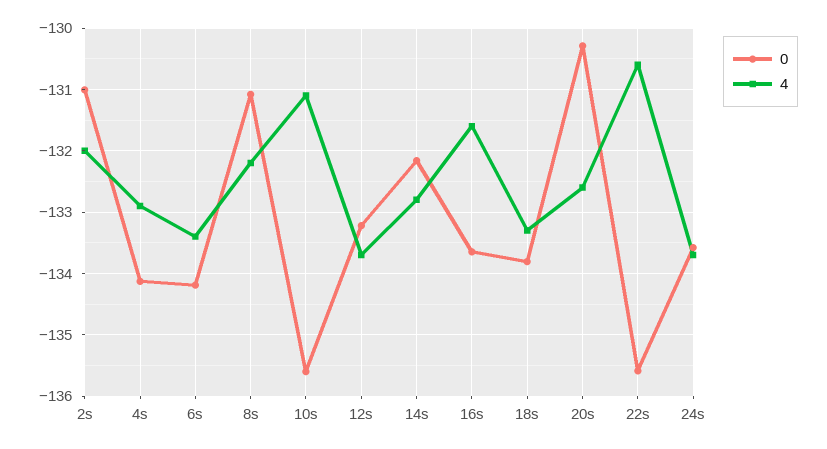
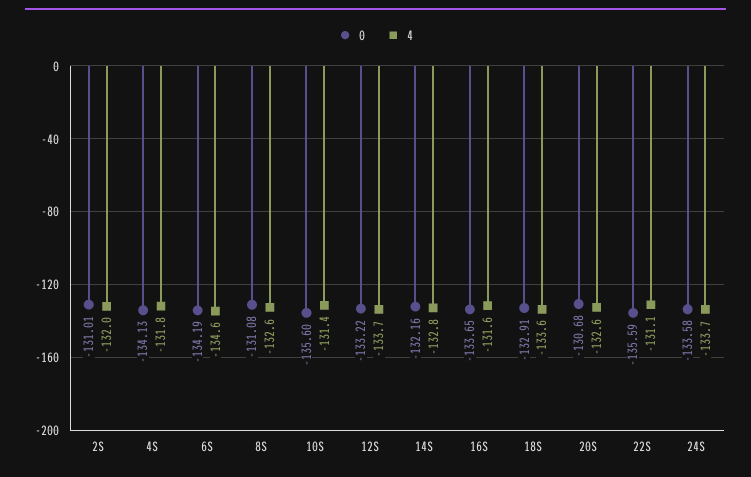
  {
    "0": {
      "2s": -131.01,
      "4s": -134.13,
      "6s": -134.19,
      "8s": -131.08,
      "10s": -135.6,
      "12s": -133.22,
      "14s": -132.16,
      "16s": -133.65,
-     "18s": -133.8,
+     "18s": -132.91,
-     "20s": -130.3,
+     "20s": -130.68,
      "22s": -135.59,
      "24s": -133.58
    },
    "4": {
      "2s": -132,
-     "4s": -132.9,
+     "4s": -131.8,
-     "6s": -133.4,
+     "6s": -134.6,
-     "8s": -132.2,
+     "8s": -132.6,
-     "10s": -131.1,
+     "10s": -131.4,
      "12s": -133.7,
      "14s": -132.8,
      "16s": -131.6,
-     "18s": -133.3,
+     "18s": -133.6,
      "20s": -132.6,
-     "22s": -130.6,
+     "22s": -131.1,
      "24s": -133.7
    }
  }

